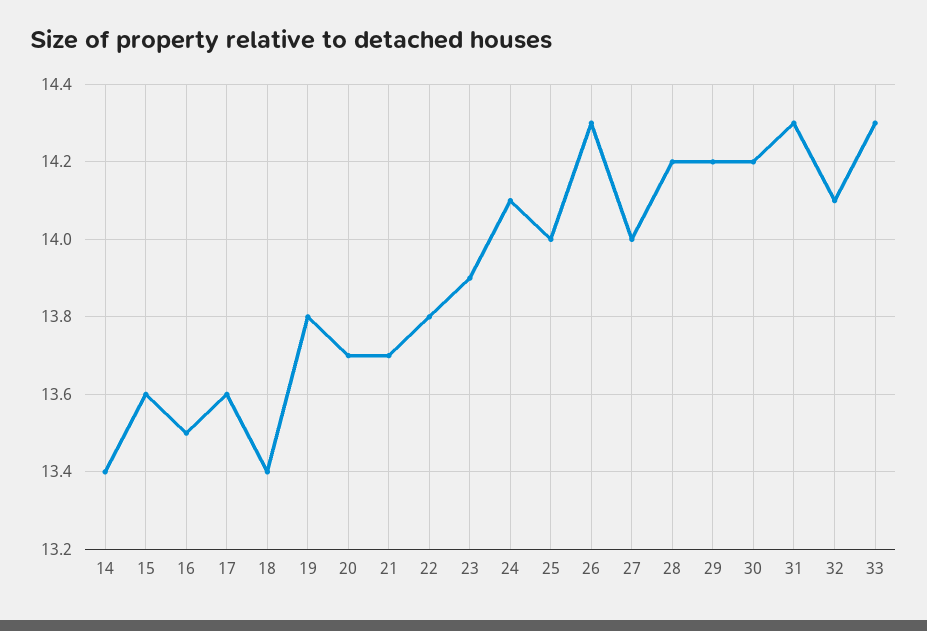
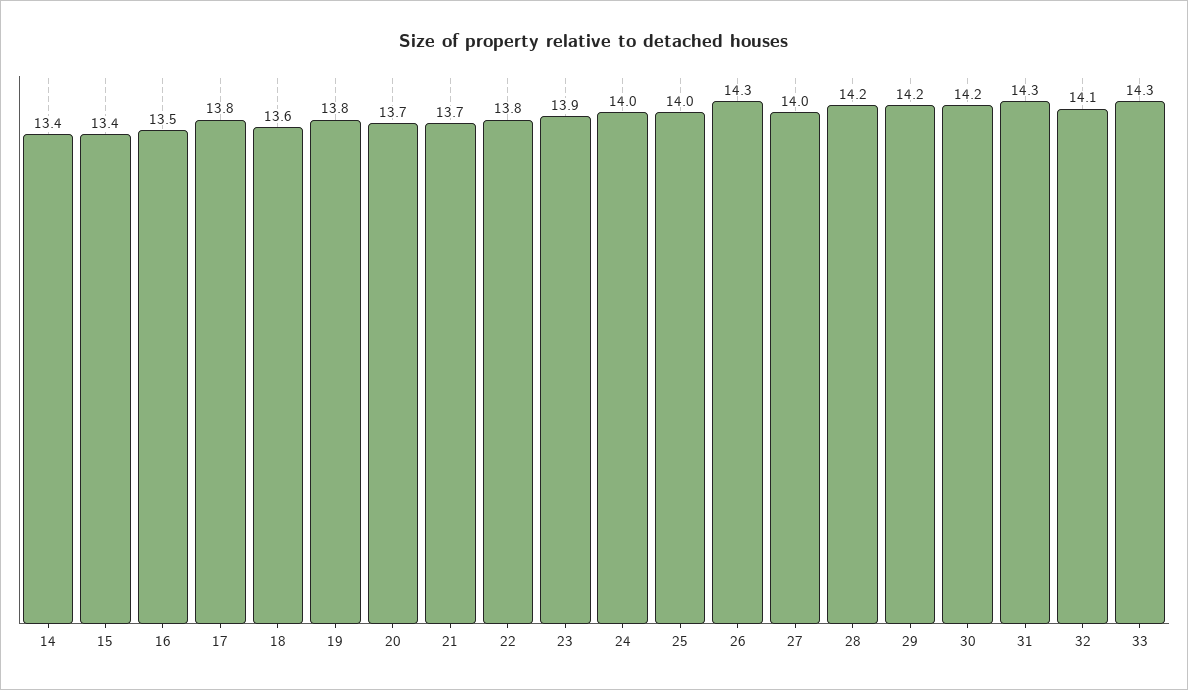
  {
    "14": 13.4,
-   "15": 13.6,
+   "15": 13.4,
    "16": 13.5,
-   "17": 13.6,
+   "17": 13.8,
-   "18": 13.4,
+   "18": 13.6,
    "19": 13.8,
    "20": 13.7,
    "21": 13.7,
    "22": 13.8,
    "23": 13.9,
-   "24": 14.1,
+   "24": 14,
    "25": 14,
    "26": 14.3,
    "27": 14,
    "28": 14.2,
    "29": 14.2,
    "30": 14.2,
    "31": 14.3,
    "32": 14.1,
    "33": 14.3
  }

